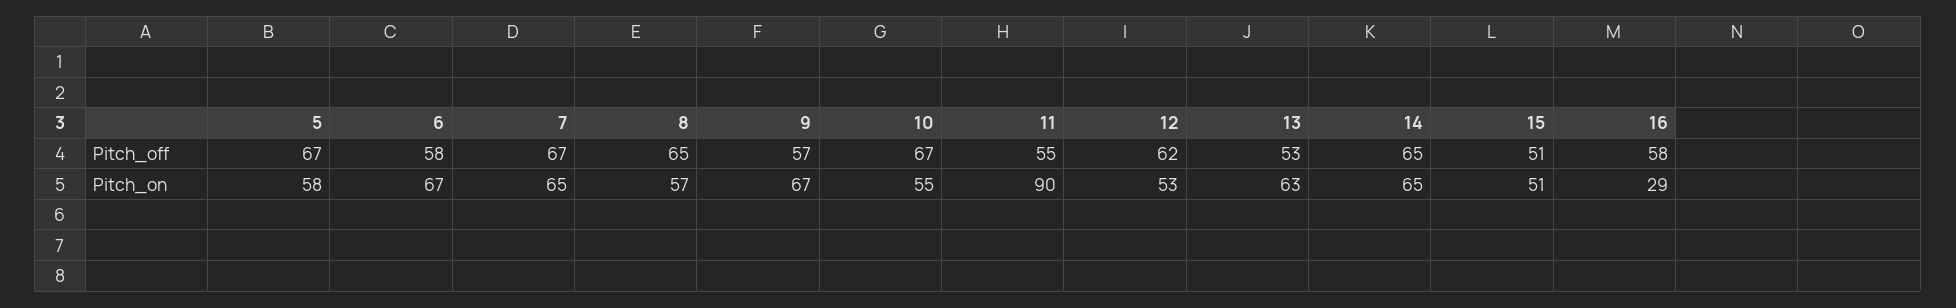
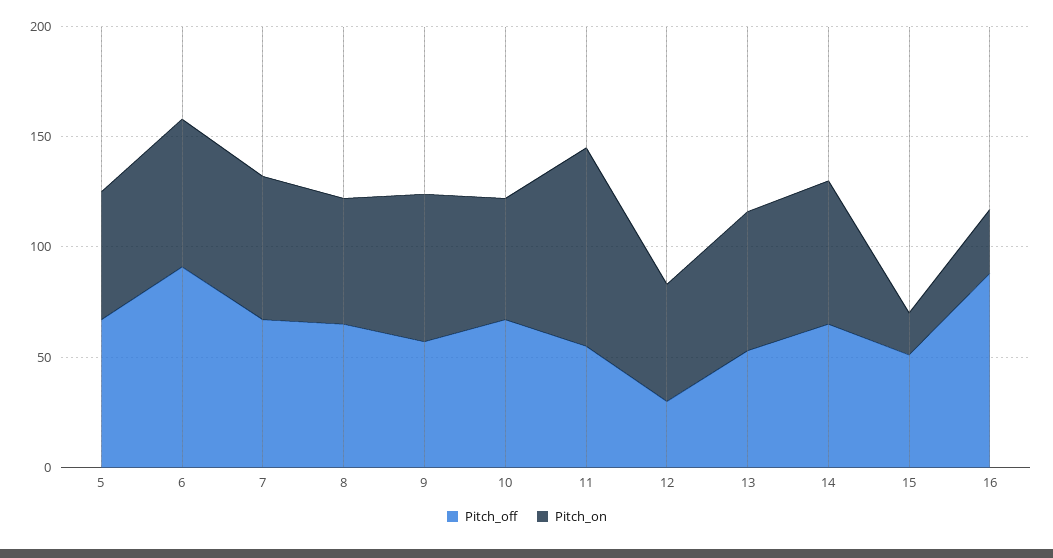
  {
    "Pitch_off": {
      "5": 67,
-     "6": 58,
+     "6": 90,
      "7": 67,
      "8": 65,
      "9": 57,
      "10": 67,
      "11": 55,
-     "12": 62,
+     "12": 30,
      "13": 53,
      "14": 65,
      "15": 51,
-     "16": 58
+     "16": 90
    },
    "Pitch_on": {
      "5": 58,
      "6": 67,
      "7": 65,
      "8": 57,
      "9": 67,
      "10": 55,
      "11": 90,
      "12": 53,
      "13": 63,
      "14": 65,
-     "15": 51,
+     "15": 20,
      "16": 29
    }
  }

